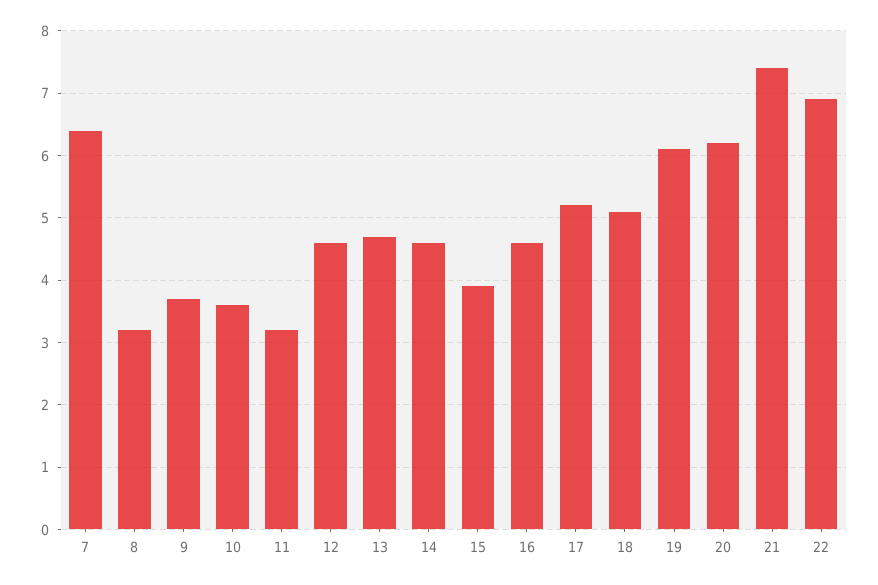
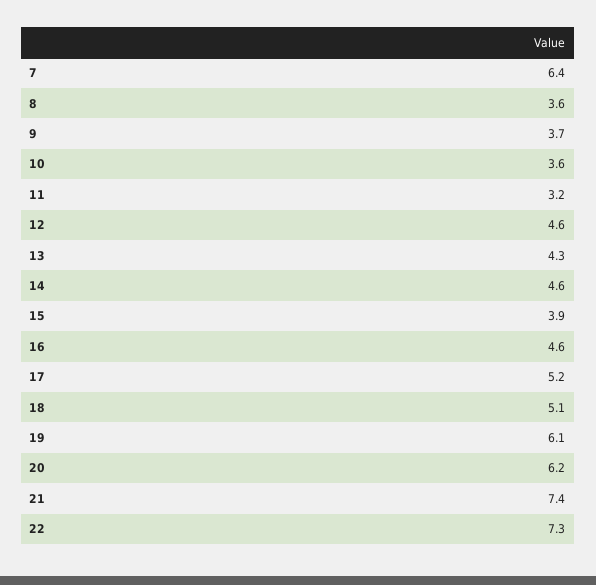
  {
    "7": 6.4,
-   "8": 3.2,
+   "8": 3.6,
    "9": 3.7,
    "10": 3.6,
    "11": 3.2,
    "12": 4.6,
-   "13": 4.7,
+   "13": 4.3,
    "14": 4.6,
    "15": 3.9,
    "16": 4.6,
    "17": 5.2,
    "18": 5.1,
    "19": 6.1,
    "20": 6.2,
    "21": 7.4,
-   "22": 6.9
+   "22": 7.3
  }

